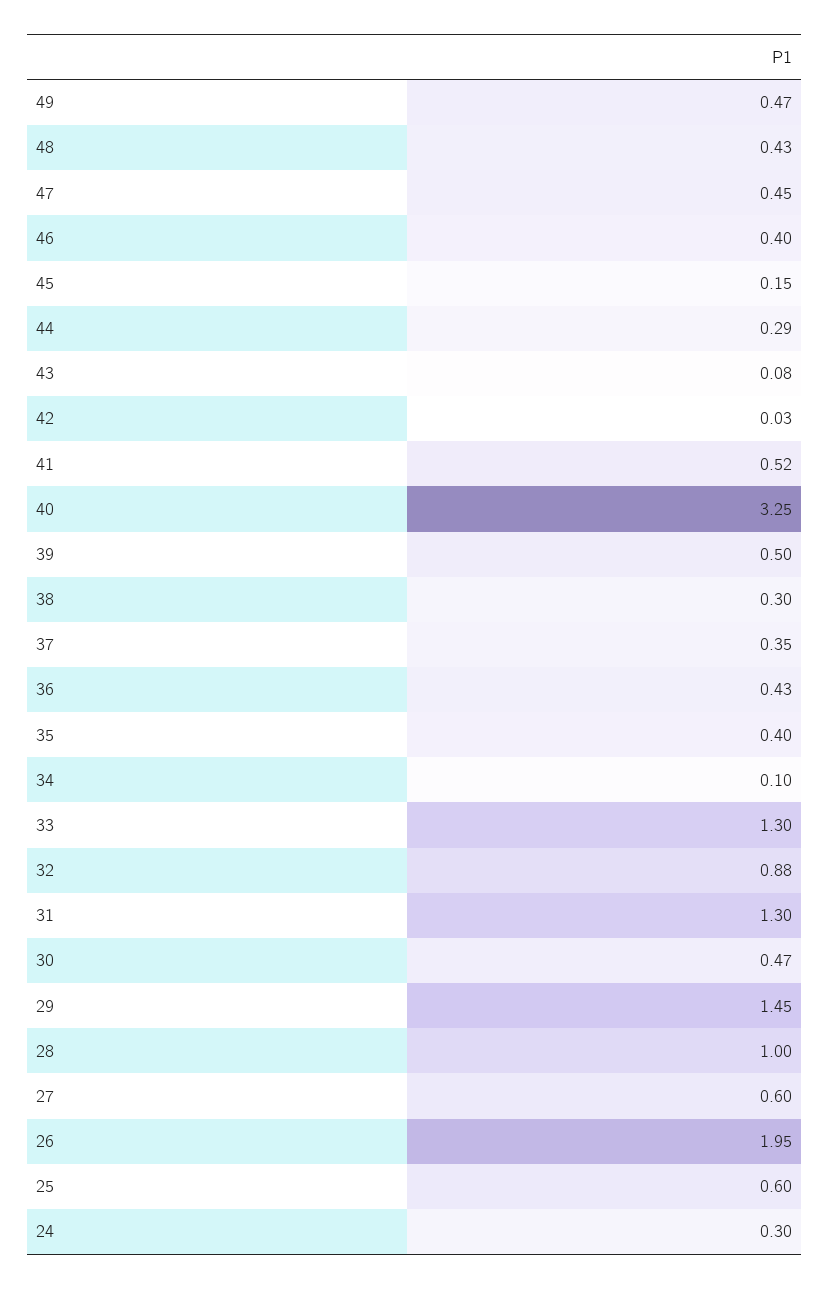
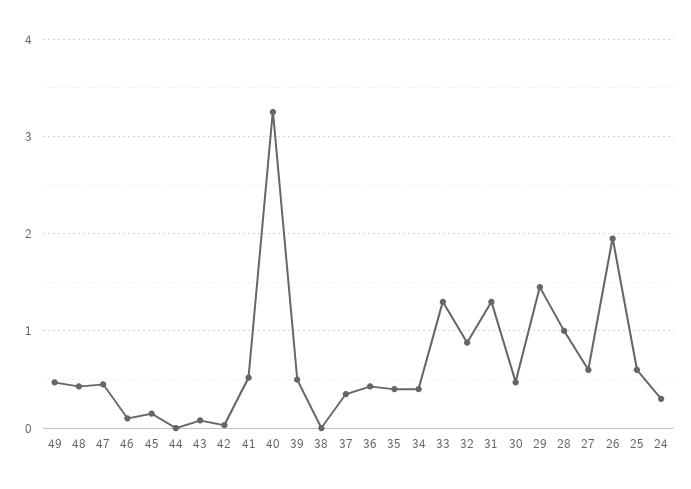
  {
    "49": 0.47,
    "48": 0.43,
    "47": 0.45,
-   "46": 0.4,
+   "46": 0.1,
    "45": 0.15,
-   "44": 0.29,
+   "44": 0,
    "43": 0.08,
    "42": 0.03,
    "41": 0.52,
    "40": 3.25,
    "39": 0.5,
-   "38": 0.3,
+   "38": 0,
    "37": 0.35,
    "36": 0.43,
    "35": 0.4,
-   "34": 0.1,
+   "34": 0.4,
    "33": 1.3,
    "32": 0.88,
    "31": 1.3,
    "30": 0.47,
    "29": 1.45,
    "28": 1,
    "27": 0.6,
    "26": 1.95,
    "25": 0.6,
    "24": 0.3
  }

